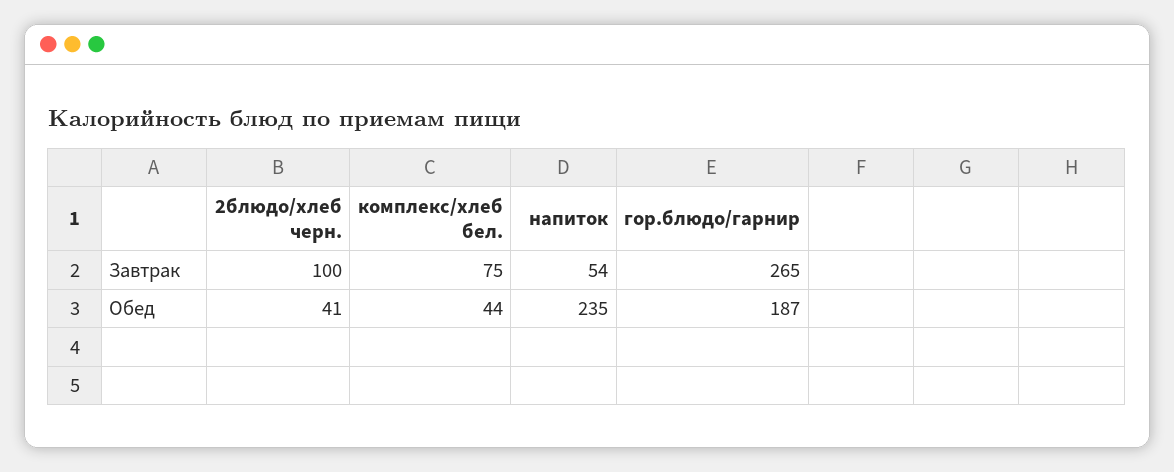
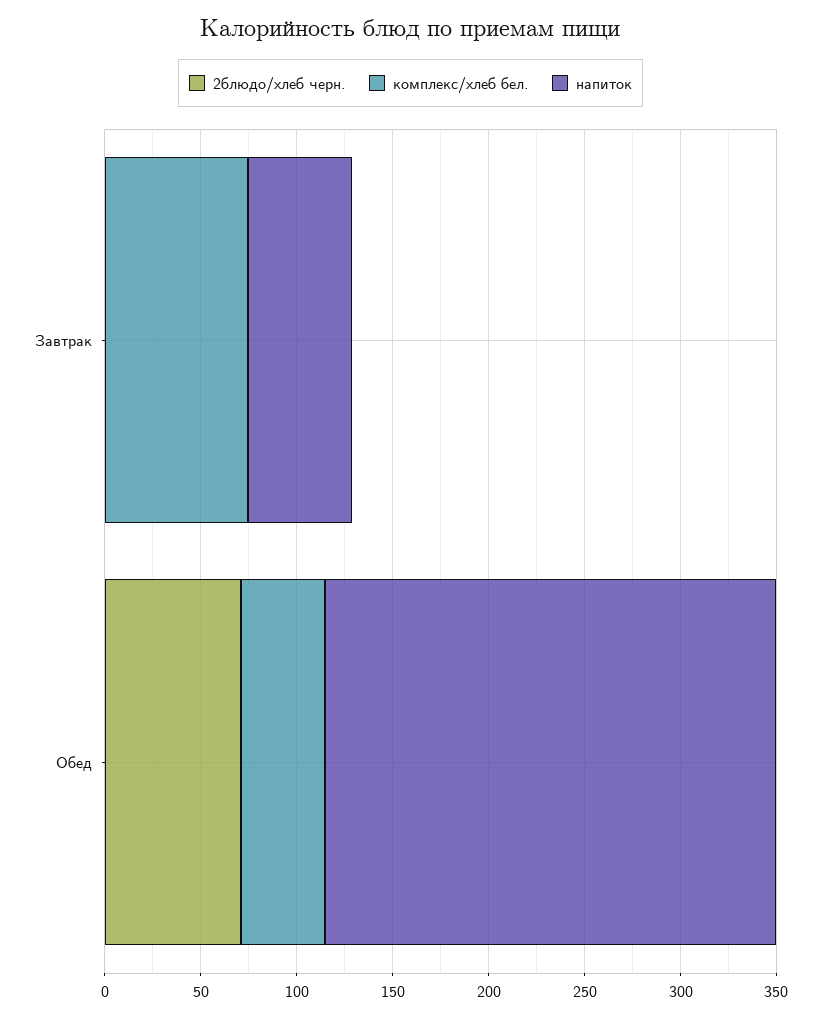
  {
    "2блюдо/хлеб черн.": {
-     "Завтрак": 100,
+     "Завтрак": 0,
-     "Обед": 41
+     "Обед": 70
    },
    "комплекс/хлеб бел.": {
      "Завтрак": 75,
      "Обед": 44
    },
    "напиток": {
      "Завтрак": 54,
      "Обед": 235
-   },
+   }
-   "гор.блюдо/гарнир": {
-     "Завтрак": 265,
-     "Обед": 187
-   }
  }

